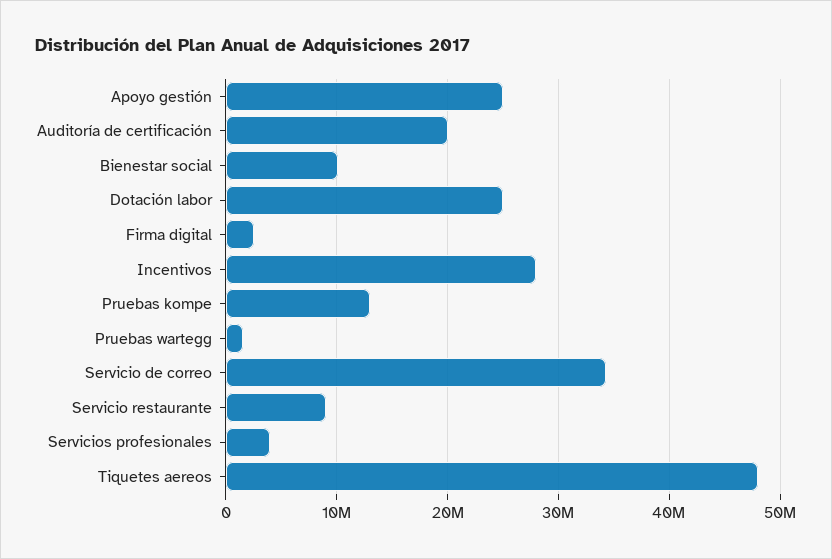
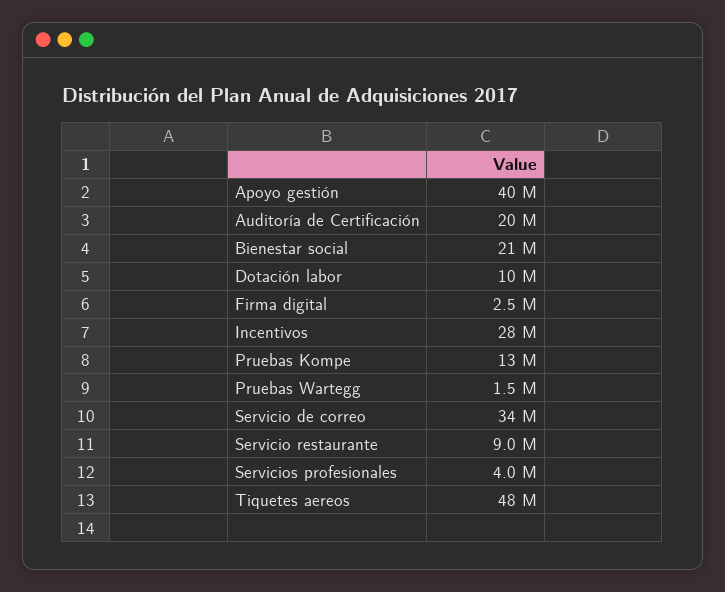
  {
-   "Apoyo gestión": 25000000,
+   "Apoyo gestión": 40000000,
    "Auditoría de certificación": 20000000,
-   "Bienestar social": 10000000,
+   "Bienestar social": 21000000,
-   "Dotación labor": 25000000,
+   "Dotación labor": 10000000,
    "Firma digital": 2500000,
    "Incentivos": 28000000,
    "Pruebas kompe": 13000000,
    "Pruebas wartegg": 1500000,
    "Servicio de correo": 34000000,
    "Servicio restaurante": 9000000,
    "Servicios profesionales": 4000000,
    "Tiquetes aereos": 48000000
  }

